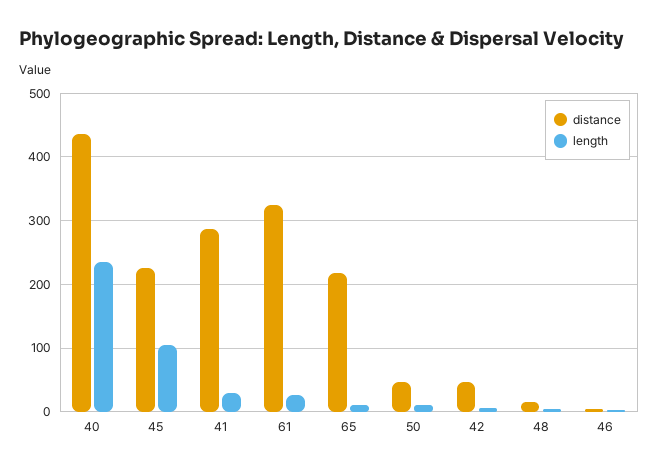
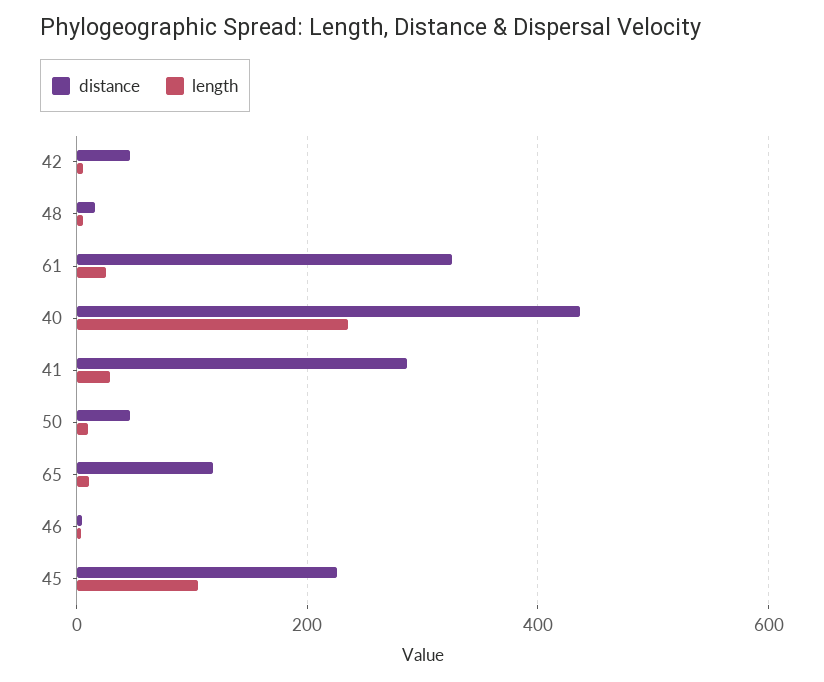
  {
    "distance": {
      "40": 440,
      "45": 230,
      "41": 290,
      "61": 330,
-     "65": 220,
+     "65": 120,
      "50": 50,
      "42": 50,
      "48": 20,
      "46": 0
    },
    "length": {
      "40": 240,
      "45": 110,
      "41": 30,
      "61": 30,
      "65": 10,
      "50": 10,
      "42": 10,
      "48": 10,
      "46": 0
    }
  }

